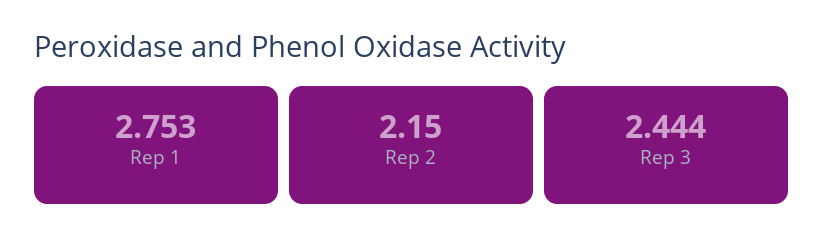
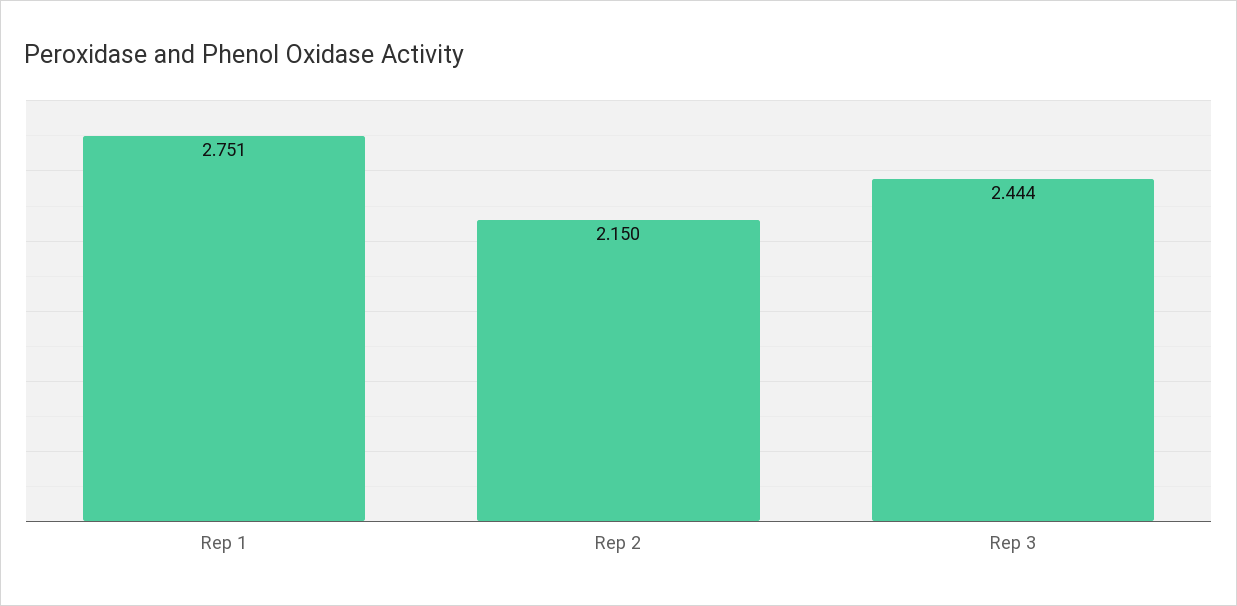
  {
-   "Rep 1": 2.753,
+   "Rep 1": 2.751,
    "Rep 2": 2.15,
    "Rep 3": 2.444
  }

